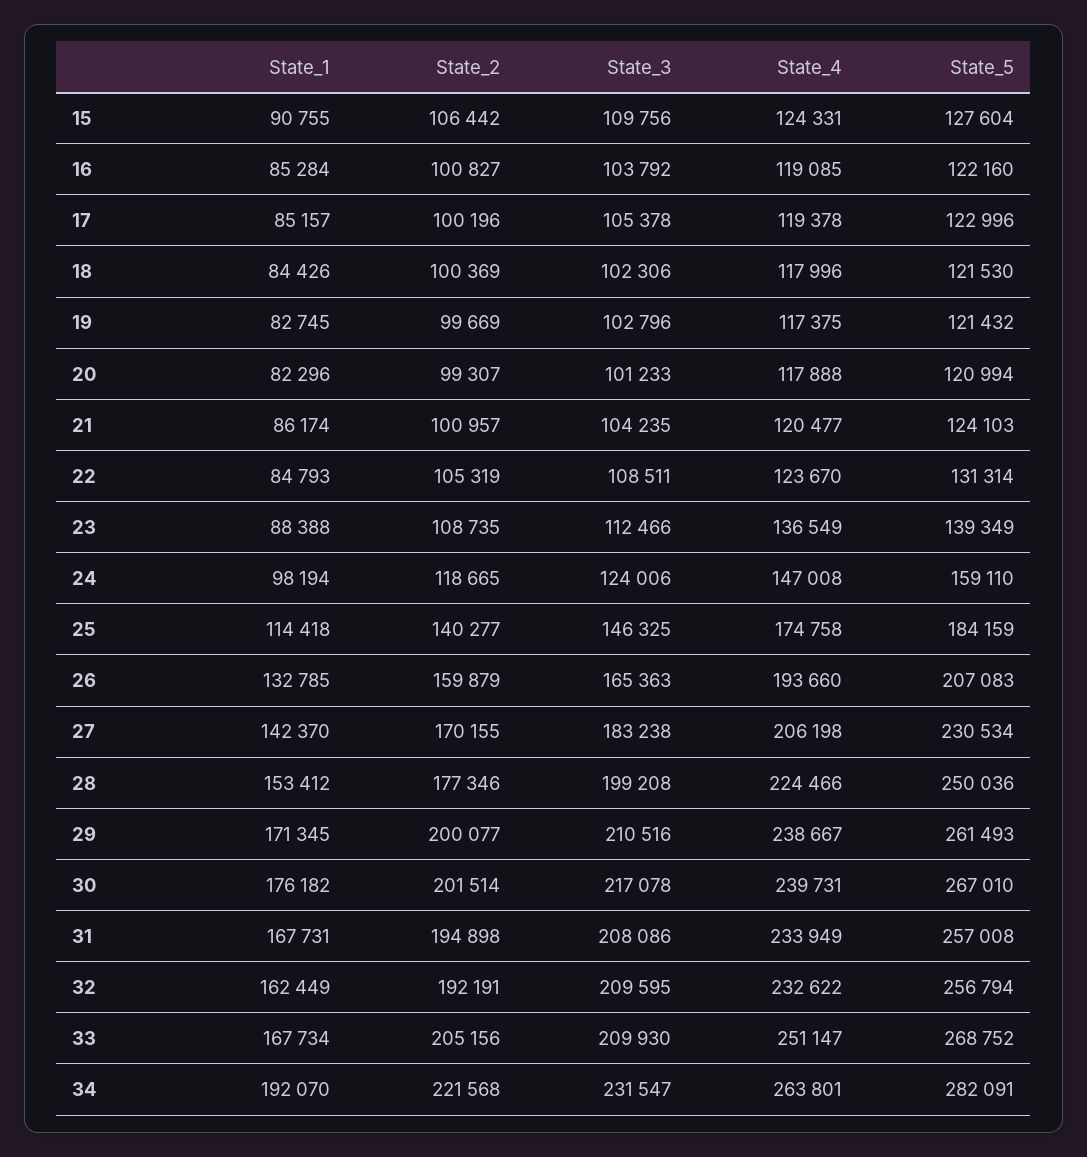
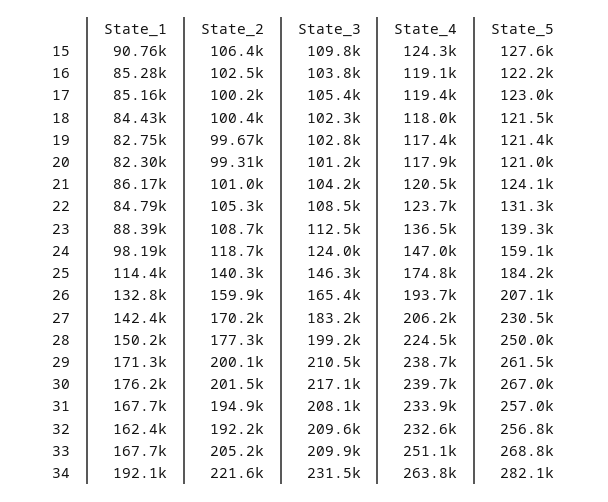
  {
    "State_1": {
      "15": 90755,
      "16": 85284,
      "17": 85157,
      "18": 84426,
      "19": 82745,
      "20": 82296,
      "21": 86174,
      "22": 84793,
      "23": 88388,
      "24": 98194,
      "25": 114418,
      "26": 132785,
      "27": 142370,
-     "28": 153412,
+     "28": 150200,
      "29": 171345,
      "30": 176182,
      "31": 167731,
      "32": 162449,
      "33": 167734,
      "34": 192070
    },
    "State_2": {
      "15": 106442,
-     "16": 100827,
+     "16": 102500,
      "17": 100196,
      "18": 100369,
      "19": 99669,
      "20": 99307,
      "21": 100957,
      "22": 105319,
      "23": 108735,
      "24": 118665,
      "25": 140277,
      "26": 159879,
      "27": 170155,
      "28": 177346,
      "29": 200077,
      "30": 201514,
      "31": 194898,
      "32": 192191,
      "33": 205156,
      "34": 221568
    },
    "State_3": {
      "15": 109756,
      "16": 103792,
      "17": 105378,
      "18": 102306,
      "19": 102796,
      "20": 101233,
      "21": 104235,
      "22": 108511,
      "23": 112466,
      "24": 124006,
      "25": 146325,
      "26": 165363,
      "27": 183238,
      "28": 199208,
      "29": 210516,
      "30": 217078,
      "31": 208086,
      "32": 209595,
      "33": 209930,
      "34": 231547
    },
    "State_4": {
      "15": 124331,
      "16": 119085,
      "17": 119378,
      "18": 117996,
      "19": 117375,
      "20": 117888,
      "21": 120477,
      "22": 123670,
      "23": 136549,
      "24": 147008,
      "25": 174758,
      "26": 193660,
      "27": 206198,
      "28": 224466,
      "29": 238667,
      "30": 239731,
      "31": 233949,
      "32": 232622,
      "33": 251147,
      "34": 263801
    },
    "State_5": {
      "15": 127604,
      "16": 122160,
      "17": 122996,
      "18": 121530,
      "19": 121432,
      "20": 120994,
      "21": 124103,
      "22": 131314,
      "23": 139349,
      "24": 159110,
      "25": 184159,
      "26": 207083,
      "27": 230534,
      "28": 250036,
      "29": 261493,
      "30": 267010,
      "31": 257008,
      "32": 256794,
      "33": 268752,
      "34": 282091
    }
  }

